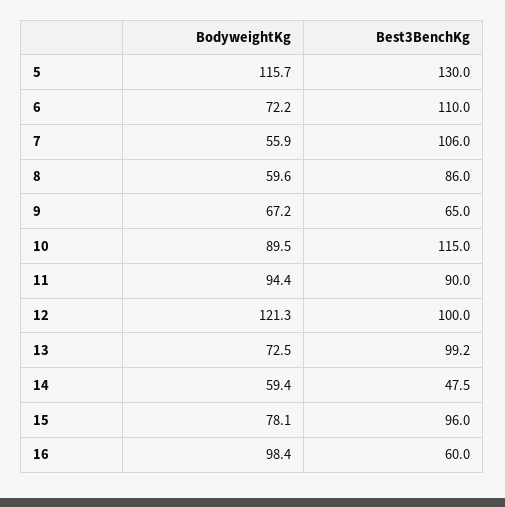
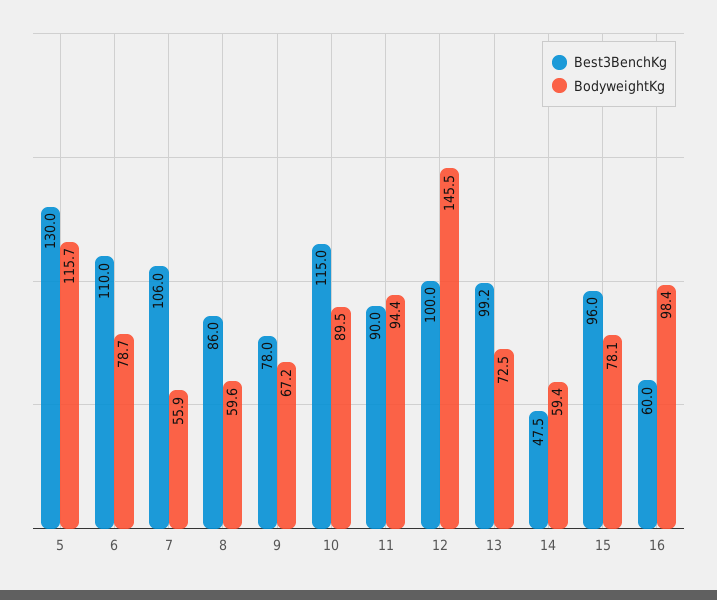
  {
    "BodyweightKg": {
      "5": 115.7,
-     "6": 72.2,
+     "6": 78.7,
      "7": 55.9,
      "8": 59.6,
      "9": 67.2,
      "10": 89.5,
      "11": 94.4,
-     "12": 121.3,
+     "12": 145.5,
      "13": 72.5,
      "14": 59.4,
      "15": 78.1,
      "16": 98.4
    },
    "Best3BenchKg": {
      "5": 130,
      "6": 110,
      "7": 106,
      "8": 86,
-     "9": 65,
+     "9": 78,
      "10": 115,
      "11": 90,
      "12": 100,
      "13": 99.2,
      "14": 47.5,
      "15": 96,
      "16": 60
    }
  }

